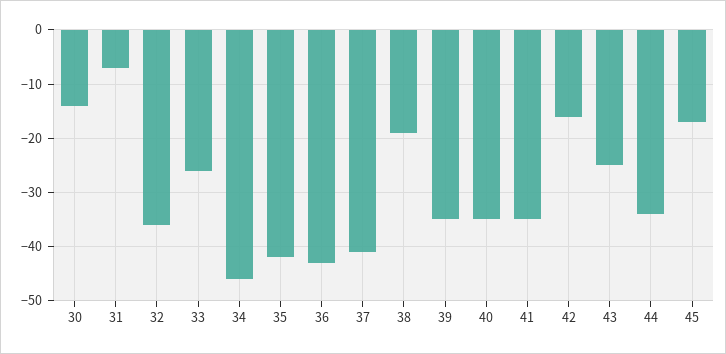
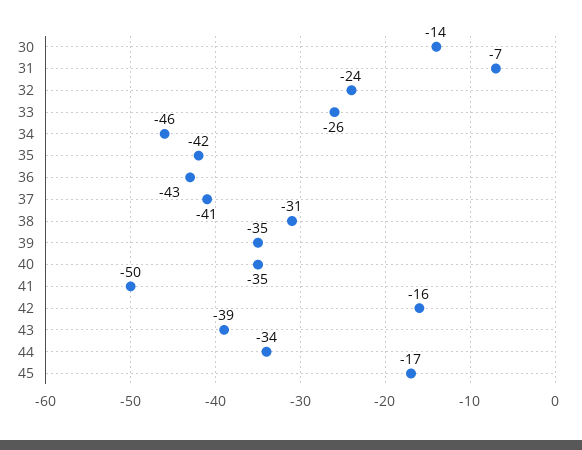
  {
    "30": -14,
    "31": -7,
-   "32": -35,
+   "32": -24,
    "33": -26,
    "34": -46,
    "35": -42,
    "36": -43,
    "37": -41,
-   "38": -20,
+   "38": -31,
    "39": -35,
    "40": -35,
-   "41": -35,
+   "41": -50,
    "42": -16,
-   "43": -25,
+   "43": -39,
    "44": -34,
    "45": -17
  }

